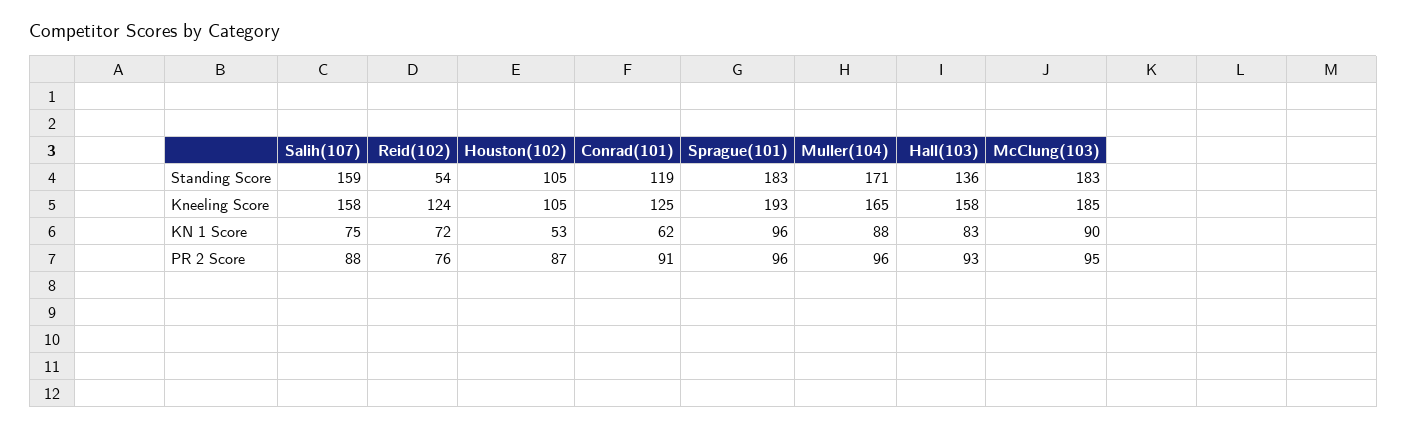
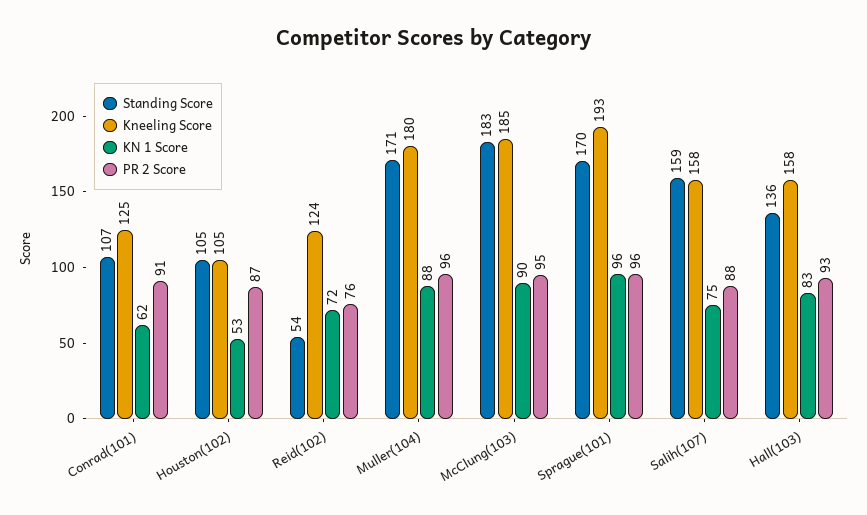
  {
    "Standing Score": {
      "Salih(107)": 159,
      "Reid(102)": 54,
      "Houston(102)": 105,
-     "Conrad(101)": 119,
+     "Conrad(101)": 107,
-     "Sprague(101)": 183,
+     "Sprague(101)": 170,
      "Muller(104)": 171,
      "Hall(103)": 136,
      "McClung(103)": 183
    },
    "Kneeling Score": {
      "Salih(107)": 158,
      "Reid(102)": 124,
      "Houston(102)": 105,
      "Conrad(101)": 125,
      "Sprague(101)": 193,
-     "Muller(104)": 165,
+     "Muller(104)": 180,
      "Hall(103)": 158,
      "McClung(103)": 185
    },
    "KN 1 Score": {
      "Salih(107)": 75,
      "Reid(102)": 72,
      "Houston(102)": 53,
      "Conrad(101)": 62,
      "Sprague(101)": 96,
      "Muller(104)": 88,
      "Hall(103)": 83,
      "McClung(103)": 90
    },
    "PR 2 Score": {
      "Salih(107)": 88,
      "Reid(102)": 76,
      "Houston(102)": 87,
      "Conrad(101)": 91,
      "Sprague(101)": 96,
      "Muller(104)": 96,
      "Hall(103)": 93,
      "McClung(103)": 95
    }
  }

